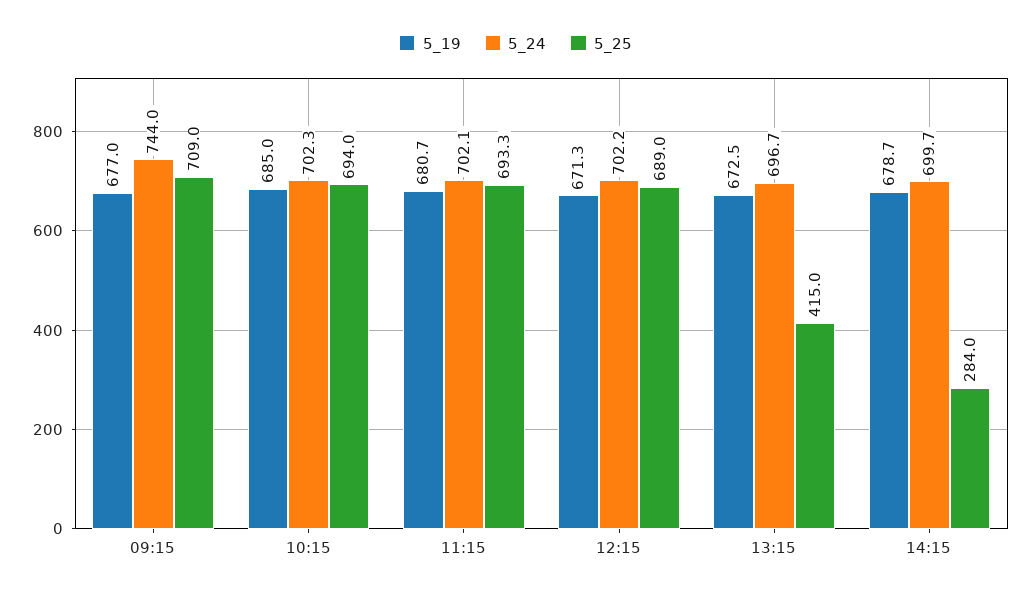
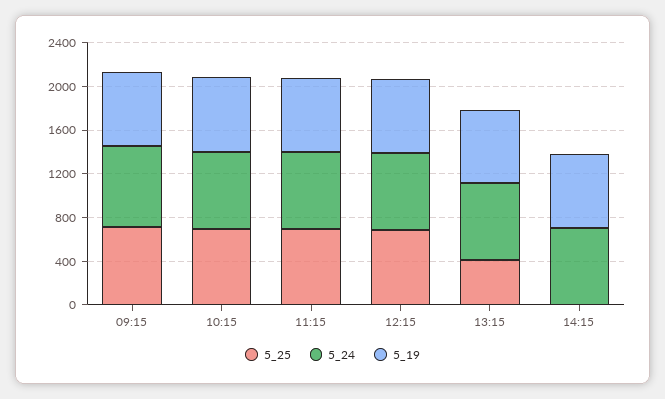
  {
    "5_19": {
      "09:15": 677,
      "10:15": 685,
      "11:15": 680.7,
      "12:15": 671.3,
      "13:15": 672.5,
      "14:15": 678.7
    },
    "5_24": {
      "09:15": 744,
      "10:15": 702.3,
      "11:15": 702.1,
      "12:15": 702.2,
      "13:15": 696.7,
      "14:15": 699.7
    },
    "5_25": {
      "09:15": 709,
      "10:15": 694,
      "11:15": 693.3,
      "12:15": 689,
      "13:15": 415,
-     "14:15": 284
+     "14:15": 0
    }
  }

